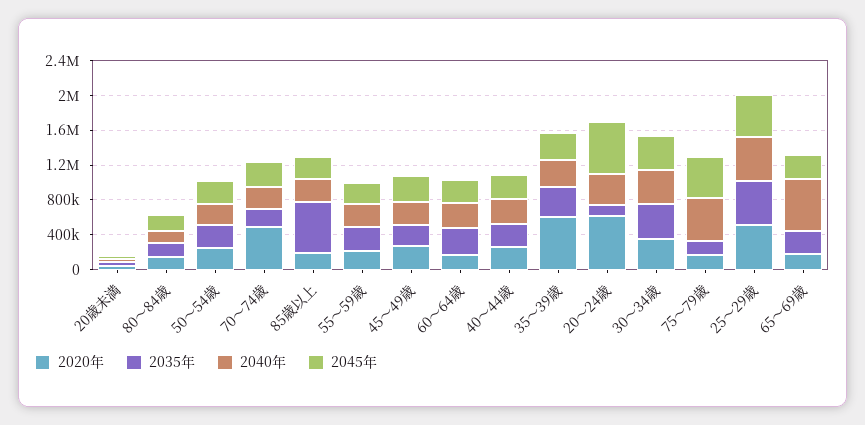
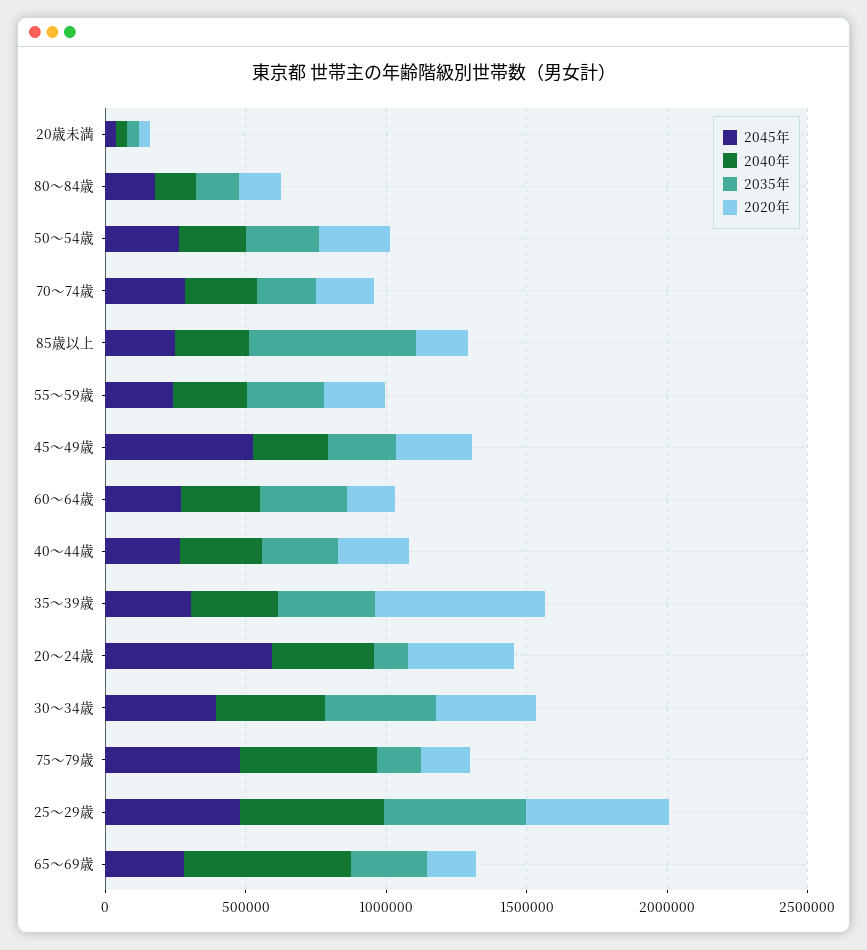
  {
    "2020年": {
      "20歳未満": 0,
      "80～84歳": 200000,
      "50～54歳": 300000,
-     "70～74歳": 500000,
+     "70～74歳": 200000,
      "85歳以上": 200000,
      "55～59歳": 200000,
      "45～49歳": 300000,
      "60～64歳": 200000,
      "40～44歳": 300000,
      "35～39歳": 600000,
-     "20～24歳": 600000,
+     "20～24歳": 400000,
      "30～34歳": 400000,
      "75～79歳": 200000,
      "25～29歳": 500000,
      "65～69歳": 200000
    },
    "2035年": {
      "20歳未満": 0,
      "80～84歳": 200000,
      "50～54歳": 300000,
      "70～74歳": 200000,
      "85歳以上": 600000,
      "55～59歳": 300000,
      "45～49歳": 200000,
      "60～64歳": 300000,
      "40～44歳": 300000,
      "35～39歳": 300000,
      "20～24歳": 100000,
      "30～34歳": 400000,
      "75～79歳": 200000,
      "25～29歳": 500000,
      "65～69歳": 300000
    },
    "2040年": {
      "20歳未満": 0,
      "80～84歳": 100000,
      "50～54歳": 200000,
      "70～74歳": 300000,
      "85歳以上": 300000,
      "55～59歳": 300000,
      "45～49歳": 300000,
      "60～64歳": 300000,
      "40～44歳": 300000,
      "35～39歳": 300000,
      "20～24歳": 400000,
      "30～34歳": 400000,
      "75～79歳": 500000,
      "25～29歳": 500000,
      "65～69歳": 600000
    },
    "2045年": {
      "20歳未満": 0,
      "80～84歳": 200000,
      "50～54歳": 300000,
      "70～74歳": 300000,
      "85歳以上": 300000,
      "55～59歳": 200000,
-     "45～49歳": 300000,
+     "45～49歳": 500000,
      "60～64歳": 300000,
      "40～44歳": 300000,
      "35～39歳": 300000,
      "20～24歳": 600000,
      "30～34歳": 400000,
      "75～79歳": 500000,
      "25～29歳": 500000,
      "65～69歳": 300000
    }
  }

